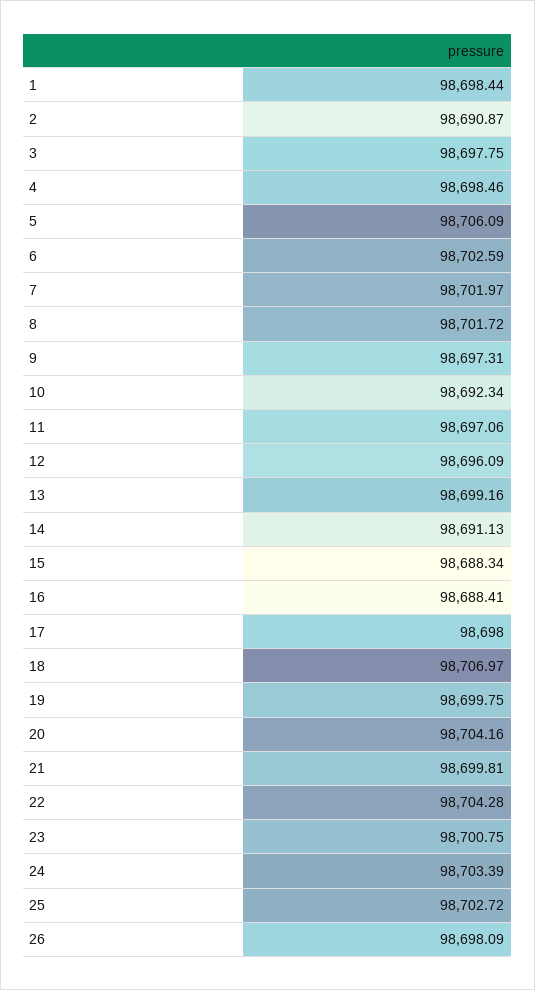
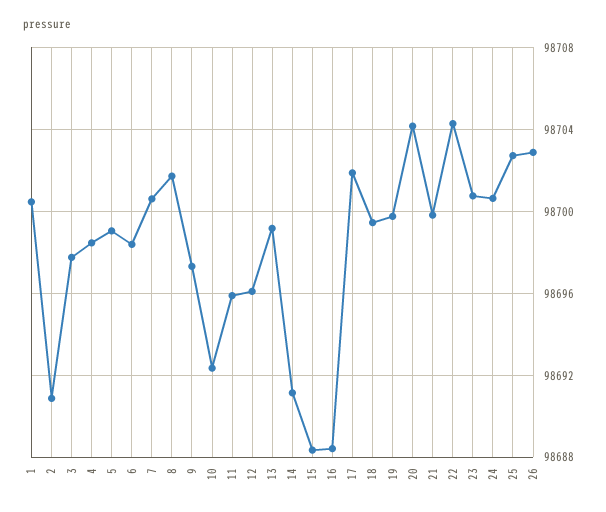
  {
-   "1": 98698.44,
+   "1": 98700.5,
    "2": 98690.87,
    "3": 98697.75,
    "4": 98698.46,
-   "5": 98706.09,
+   "5": 98699,
-   "6": 98702.59,
+   "6": 98698.5,
-   "7": 98701.97,
+   "7": 98700.5,
    "8": 98701.72,
    "9": 98697.31,
    "10": 98692.34,
-   "11": 98697.06,
+   "11": 98696,
    "12": 98696.09,
    "13": 98699.16,
    "14": 98691.13,
    "15": 98688.34,
    "16": 98688.41,
-   "17": 98698,
+   "17": 98702,
-   "18": 98706.97,
+   "18": 98699.5,
    "19": 98699.75,
    "20": 98704.16,
    "21": 98699.81,
    "22": 98704.28,
    "23": 98700.75,
-   "24": 98703.39,
+   "24": 98700.5,
    "25": 98702.72,
-   "26": 98698.09
+   "26": 98703
  }

